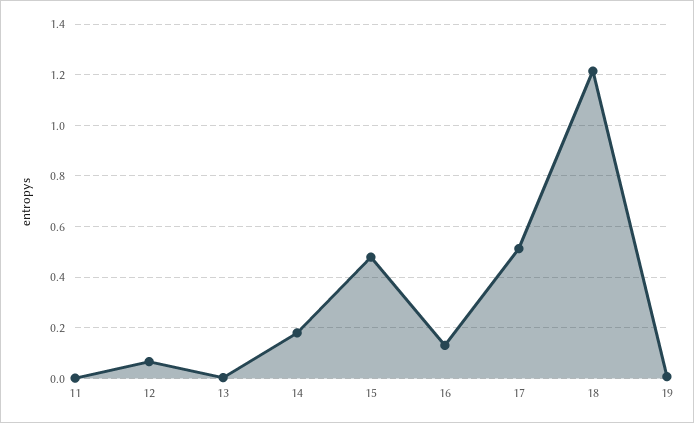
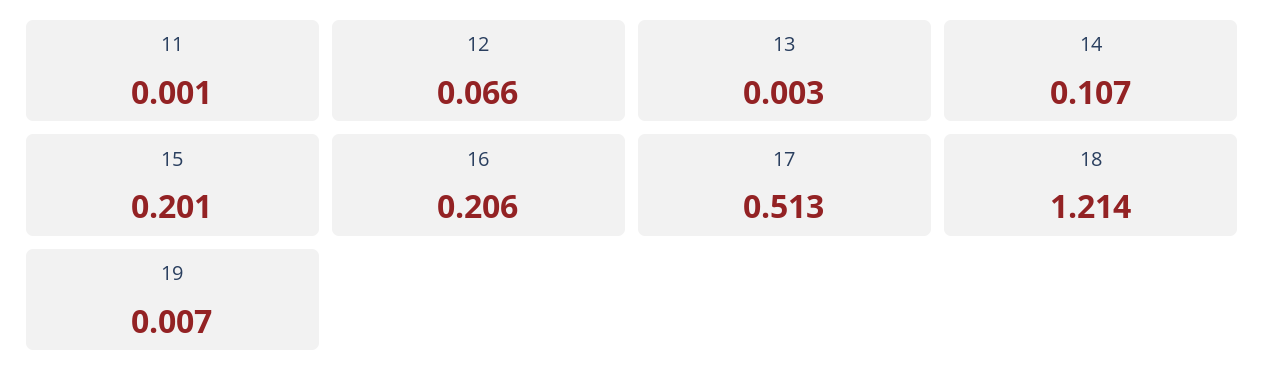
  {
    "11": 0.001,
    "12": 0.066,
    "13": 0.003,
-   "14": 0.175,
+   "14": 0.107,
-   "15": 0.475,
+   "15": 0.201,
-   "16": 0.125,
+   "16": 0.206,
    "17": 0.513,
    "18": 1.214,
    "19": 0.007
  }

